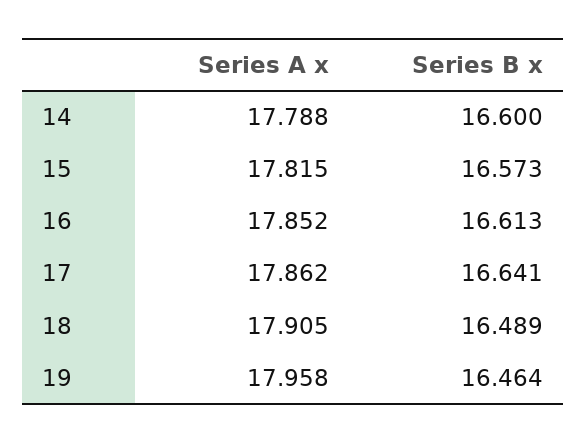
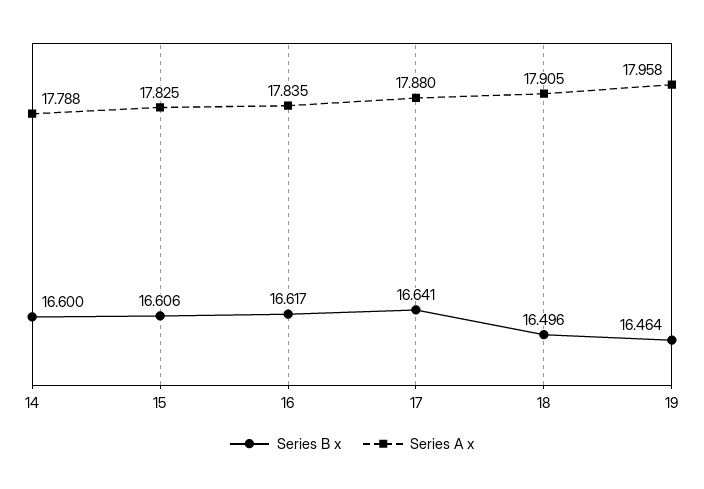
  {
    "Series A x": {
      "14": 17.788,
-     "15": 17.815,
+     "15": 17.825,
-     "16": 17.852,
+     "16": 17.835,
-     "17": 17.862,
+     "17": 17.88,
      "18": 17.905,
      "19": 17.958
    },
    "Series B x": {
      "14": 16.6,
-     "15": 16.573,
+     "15": 16.606,
-     "16": 16.613,
+     "16": 16.617,
      "17": 16.641,
-     "18": 16.489,
+     "18": 16.496,
      "19": 16.464
    }
  }

